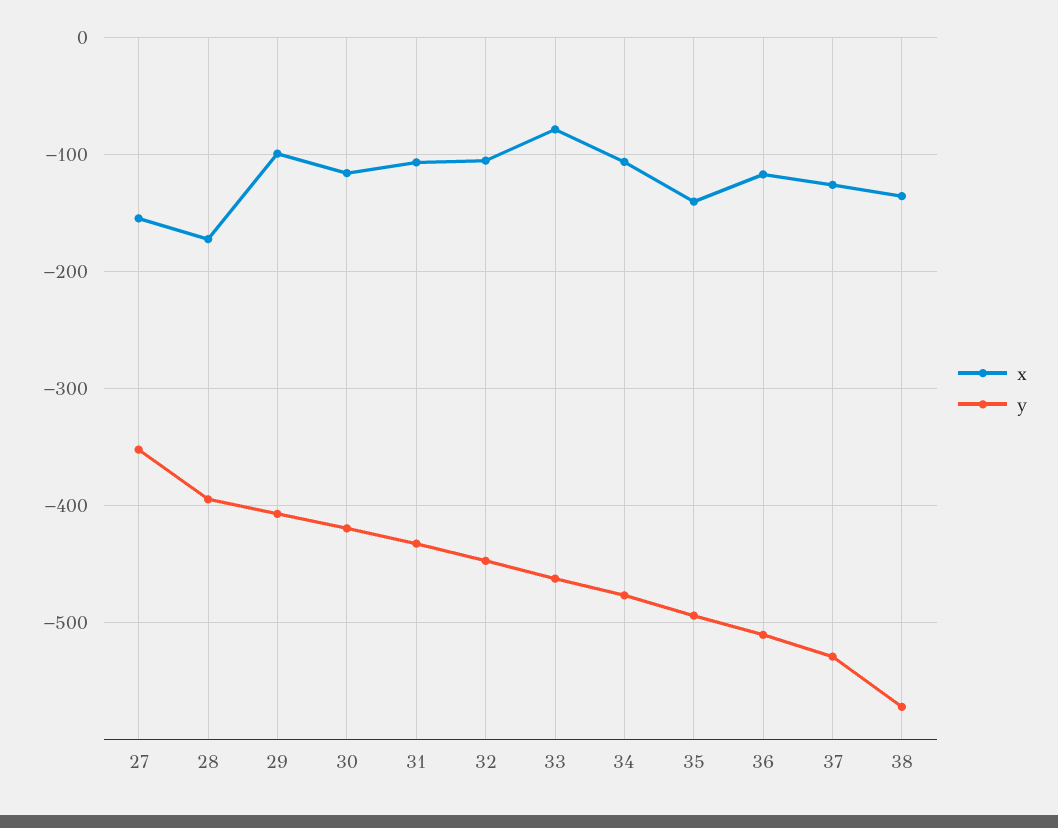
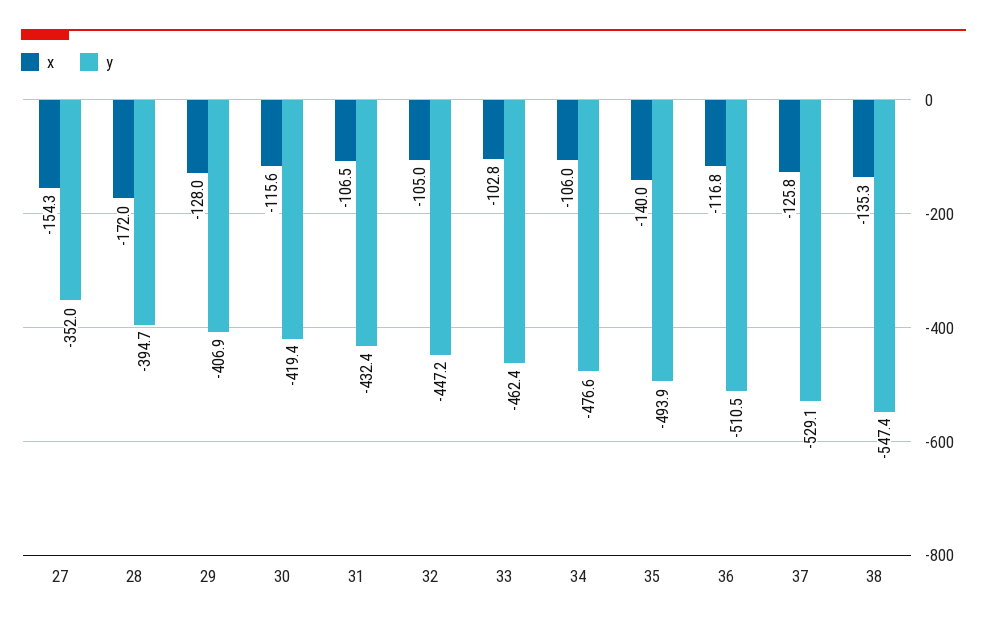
  {
    "x": {
      "27": -154.3,
      "28": -172,
-     "29": -100,
+     "29": -128,
      "30": -115.6,
      "31": -106.5,
      "32": -105,
-     "33": -80,
+     "33": -102.8,
      "34": -106,
      "35": -140,
      "36": -116.8,
      "37": -125.8,
      "38": -135.3
    },
    "y": {
      "27": -352,
      "28": -394.7,
      "29": -406.9,
      "30": -419.4,
      "31": -432.4,
      "32": -447.2,
      "33": -462.4,
      "34": -476.6,
      "35": -493.9,
      "36": -510.5,
      "37": -529.1,
-     "38": -570
+     "38": -547.4
    }
  }

